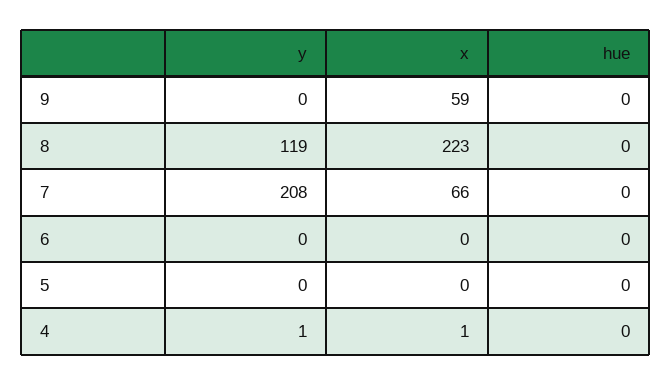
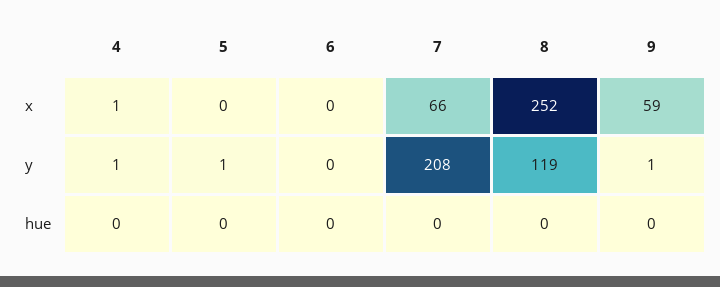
  {
    "y": {
-     "9": 0,
+     "9": 1,
      "8": 119,
      "7": 208,
      "6": 0,
-     "5": 0,
+     "5": 1,
      "4": 1
    },
    "x": {
      "9": 59,
-     "8": 223,
+     "8": 252,
      "7": 66,
      "6": 0,
      "5": 0,
      "4": 1
    },
    "hue": {
      "9": 0,
      "8": 0,
      "7": 0,
      "6": 0,
      "5": 0,
      "4": 0
    }
  }

